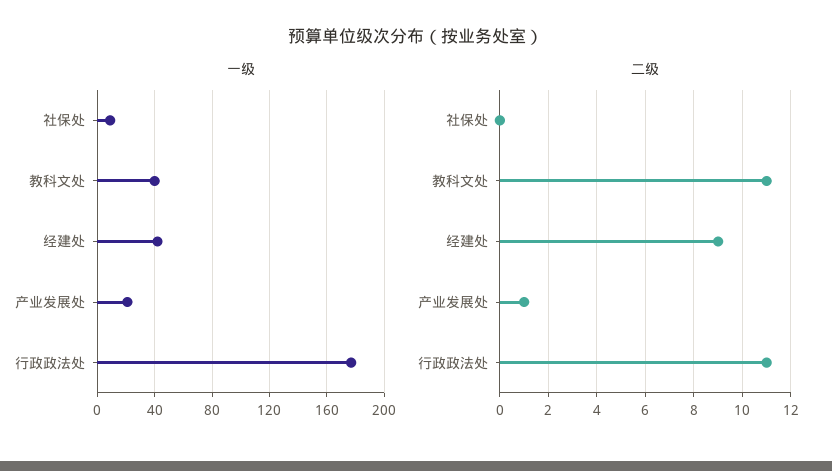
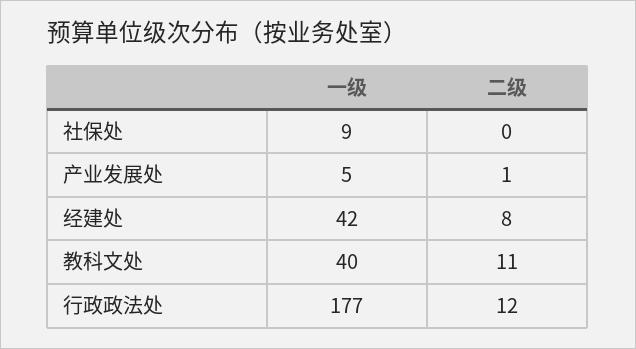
  {
    "一级": {
      "社保处": 9,
      "教科文处": 40,
      "经建处": 42,
-     "产业发展处": 20,
+     "产业发展处": 5,
      "行政政法处": 177
    },
    "二级": {
      "社保处": 0,
      "教科文处": 11,
-     "经建处": 9,
+     "经建处": 8,
      "产业发展处": 1,
-     "行政政法处": 11
+     "行政政法处": 12
    }
  }

